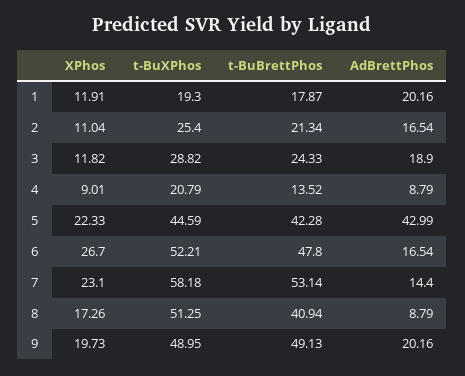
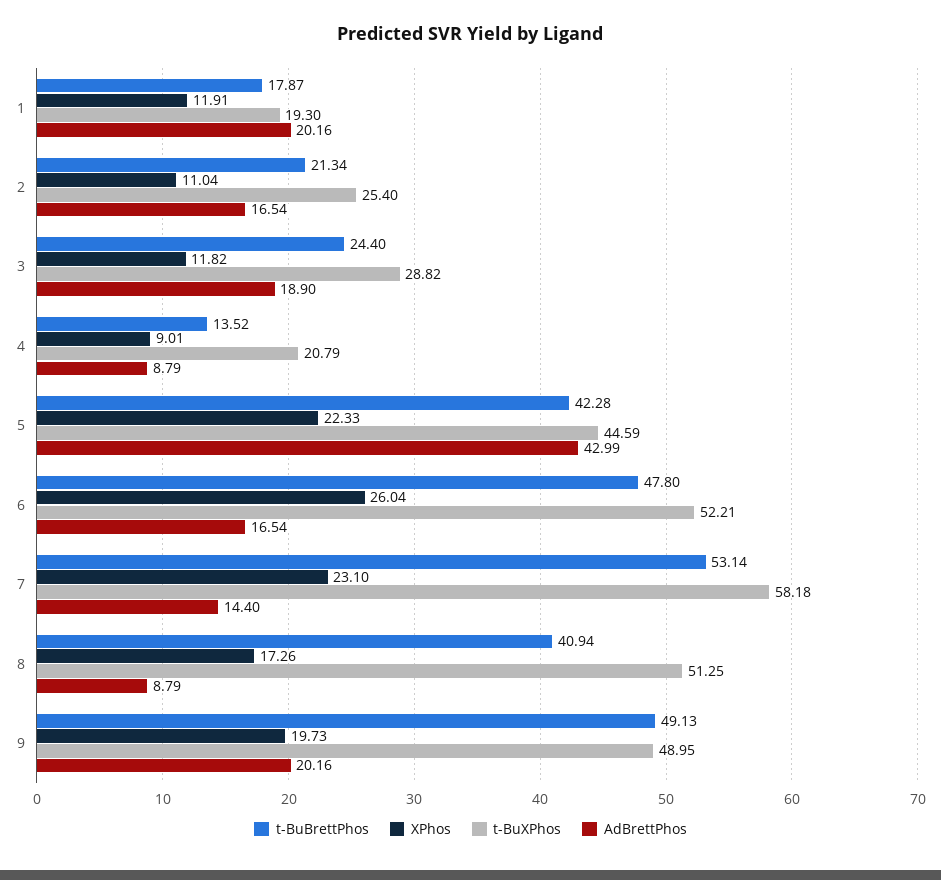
  {
    "XPhos": {
      "1": 11.91,
      "2": 11.04,
      "3": 11.82,
      "4": 9.01,
      "5": 22.33,
-     "6": 26.7,
+     "6": 26.04,
      "7": 23.1,
      "8": 17.26,
      "9": 19.73
    },
    "t-BuXPhos": {
      "1": 19.3,
      "2": 25.4,
      "3": 28.82,
      "4": 20.79,
      "5": 44.59,
      "6": 52.21,
      "7": 58.18,
      "8": 51.25,
      "9": 48.95
    },
    "t-BuBrettPhos": {
      "1": 17.87,
      "2": 21.34,
-     "3": 24.33,
+     "3": 24.4,
      "4": 13.52,
      "5": 42.28,
      "6": 47.8,
      "7": 53.14,
      "8": 40.94,
      "9": 49.13
    },
    "AdBrettPhos": {
      "1": 20.16,
      "2": 16.54,
      "3": 18.9,
      "4": 8.79,
      "5": 42.99,
      "6": 16.54,
      "7": 14.4,
      "8": 8.79,
      "9": 20.16
    }
  }

